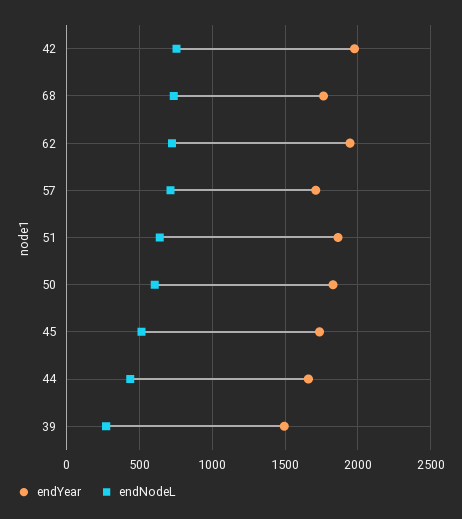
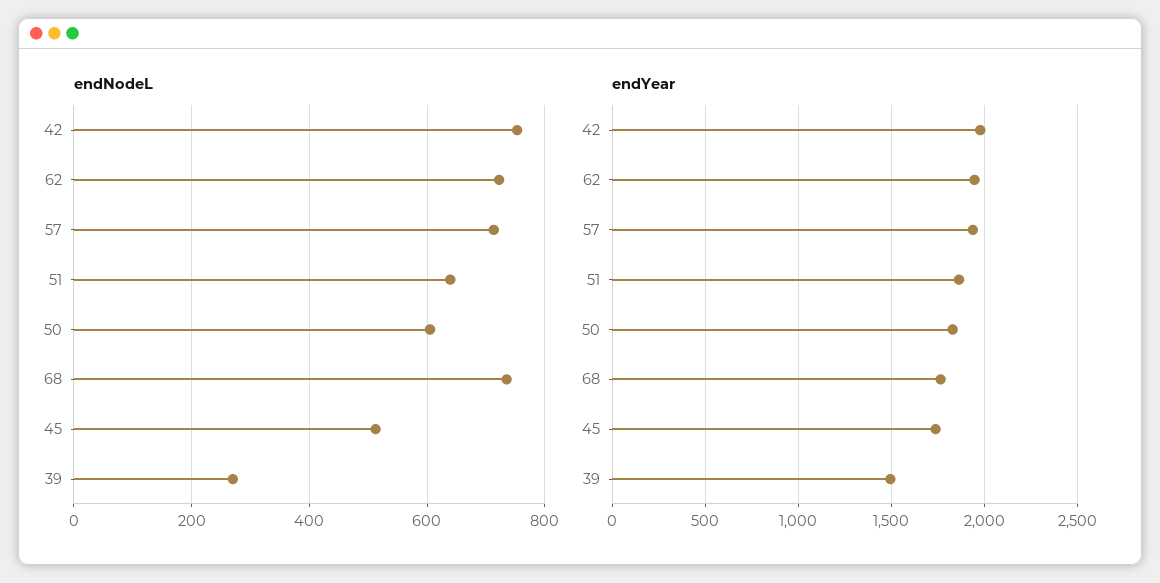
  {
    "endYear": {
      "42": 2000,
      "68": 1750,
      "62": 1950,
-     "57": 1700,
+     "57": 1950,
      "51": 1850,
      "50": 1850,
      "45": 1750,
-     "44": 1650,
      "39": 1500
    },
    "endNodeL": {
      "42": 760,
      "68": 740,
      "62": 720,
      "57": 720,
      "51": 640,
      "50": 600,
      "45": 520,
-     "44": 450,
      "39": 280
    }
  }

